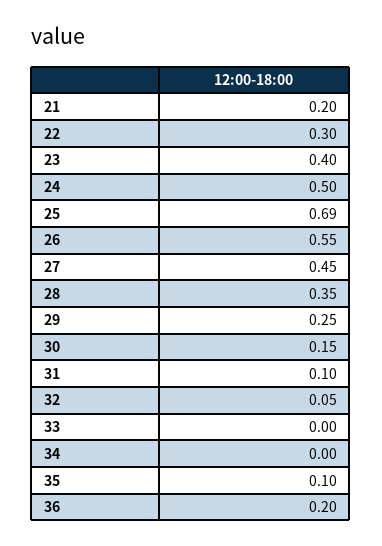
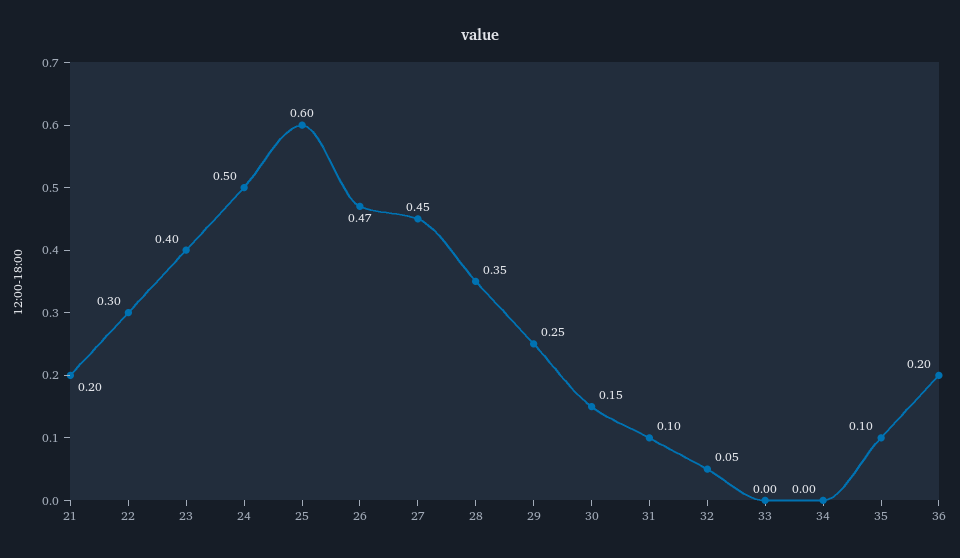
  {
    "21": 0.2,
    "22": 0.3,
    "23": 0.4,
    "24": 0.5,
-   "25": 0.69,
+   "25": 0.6,
-   "26": 0.55,
+   "26": 0.47,
    "27": 0.45,
    "28": 0.35,
    "29": 0.25,
    "30": 0.15,
    "31": 0.1,
    "32": 0.05,
    "33": 0,
    "34": 0,
    "35": 0.1,
    "36": 0.2
  }

